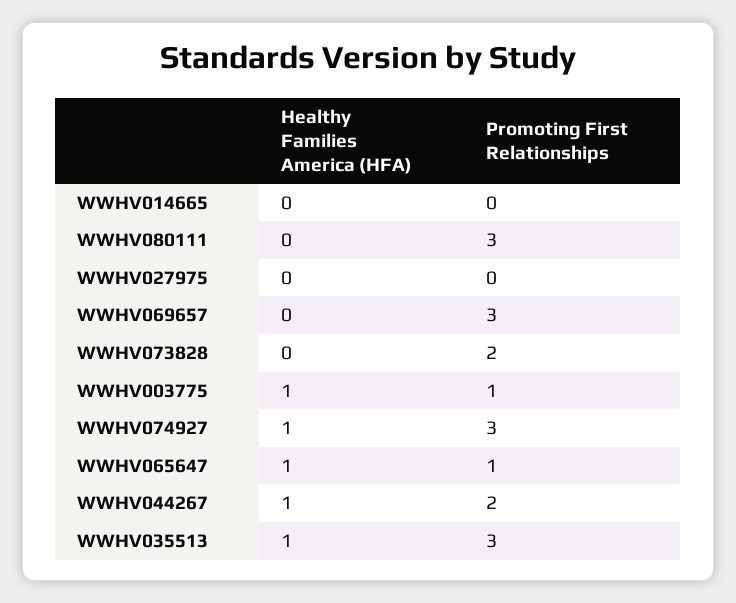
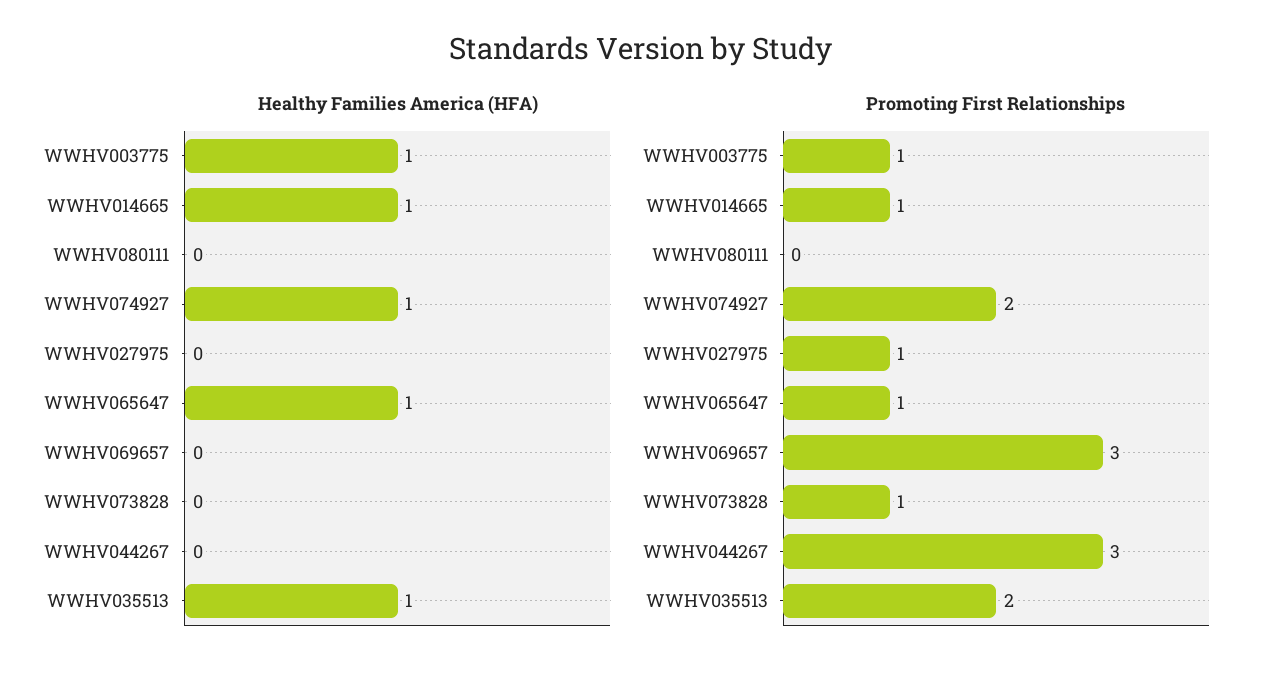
  {
    "Healthy Families America (HFA)": {
-     "WWHV014665": 0,
+     "WWHV014665": 1,
      "WWHV080111": 0,
      "WWHV027975": 0,
      "WWHV069657": 0,
      "WWHV073828": 0,
      "WWHV003775": 1,
      "WWHV074927": 1,
      "WWHV065647": 1,
-     "WWHV044267": 1,
+     "WWHV044267": 0,
      "WWHV035513": 1
    },
    "Promoting First Relationships": {
-     "WWHV014665": 0,
+     "WWHV014665": 1,
-     "WWHV080111": 3,
+     "WWHV080111": 0,
-     "WWHV027975": 0,
+     "WWHV027975": 1,
      "WWHV069657": 3,
-     "WWHV073828": 2,
+     "WWHV073828": 1,
      "WWHV003775": 1,
-     "WWHV074927": 3,
+     "WWHV074927": 2,
      "WWHV065647": 1,
-     "WWHV044267": 2,
+     "WWHV044267": 3,
-     "WWHV035513": 3
+     "WWHV035513": 2
    }
  }

